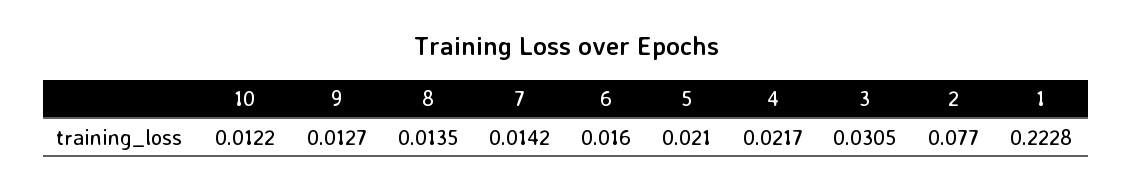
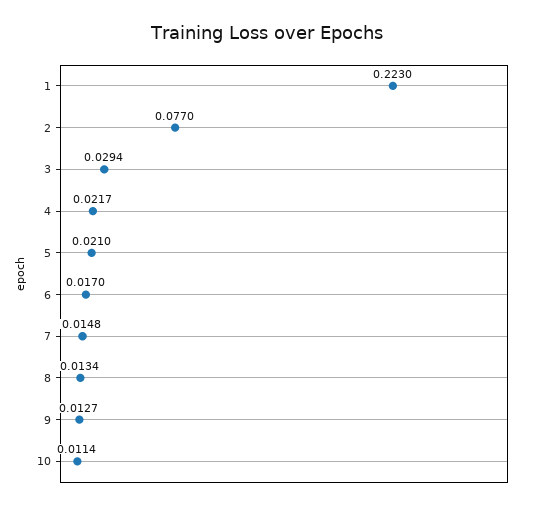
  {
-   "10": 0.0122,
+   "10": 0.0114,
    "9": 0.0127,
-   "8": 0.0135,
+   "8": 0.0134,
-   "7": 0.0142,
+   "7": 0.0148,
-   "6": 0.016,
+   "6": 0.017,
    "5": 0.021,
    "4": 0.0217,
-   "3": 0.0305,
+   "3": 0.0294,
    "2": 0.077,
-   "1": 0.2228
+   "1": 0.223
  }

